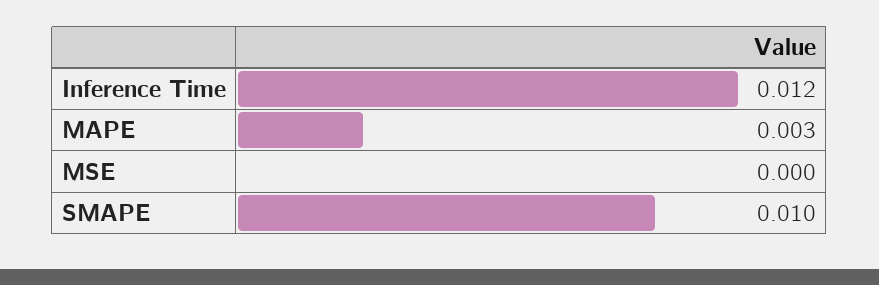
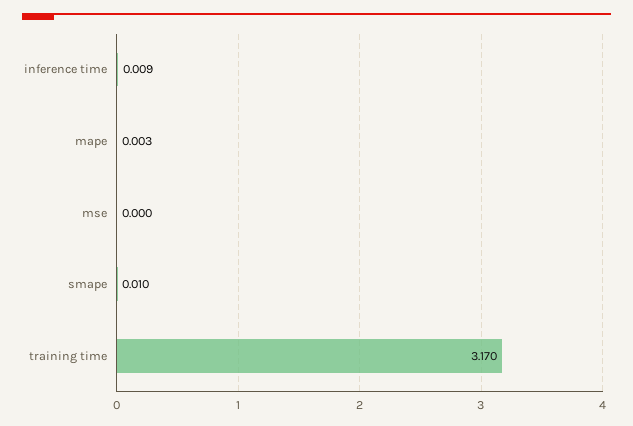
  {
-   "Inference Time": 0.012,
+   "Inference Time": 0.009,
    "MAPE": 0.003,
    "MSE": 0,
-   "SMAPE": 0.01
+   "SMAPE": 0.01,
+   "training time": 3.17
  }

